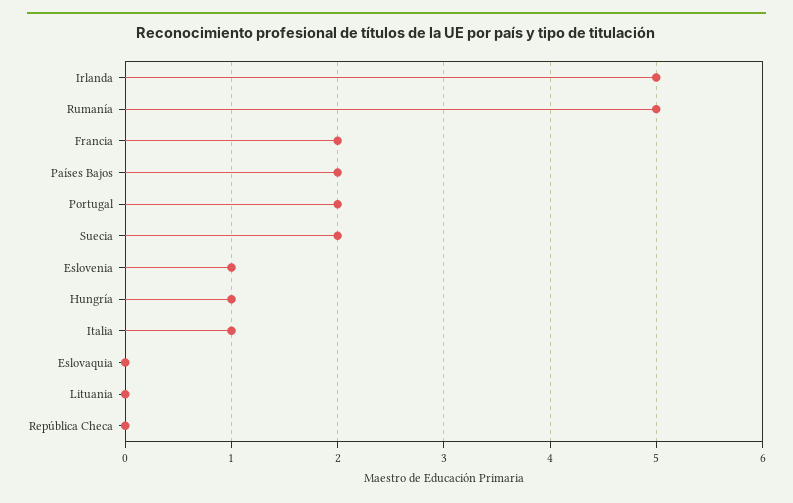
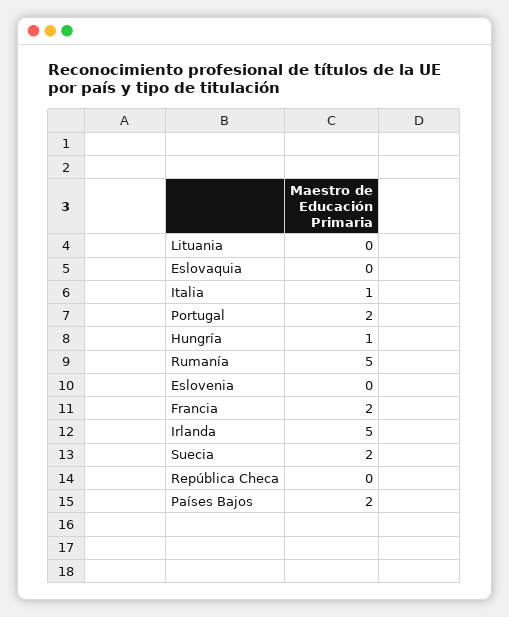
  {
    "Irlanda": 5,
    "Rumanía": 5,
    "Francia": 2,
    "Países Bajos": 2,
    "Portugal": 2,
    "Suecia": 2,
-   "Eslovenia": 1,
+   "Eslovenia": 0,
    "Hungría": 1,
    "Italia": 1,
    "Eslovaquia": 0,
    "Lituania": 0,
    "República Checa": 0
  }

